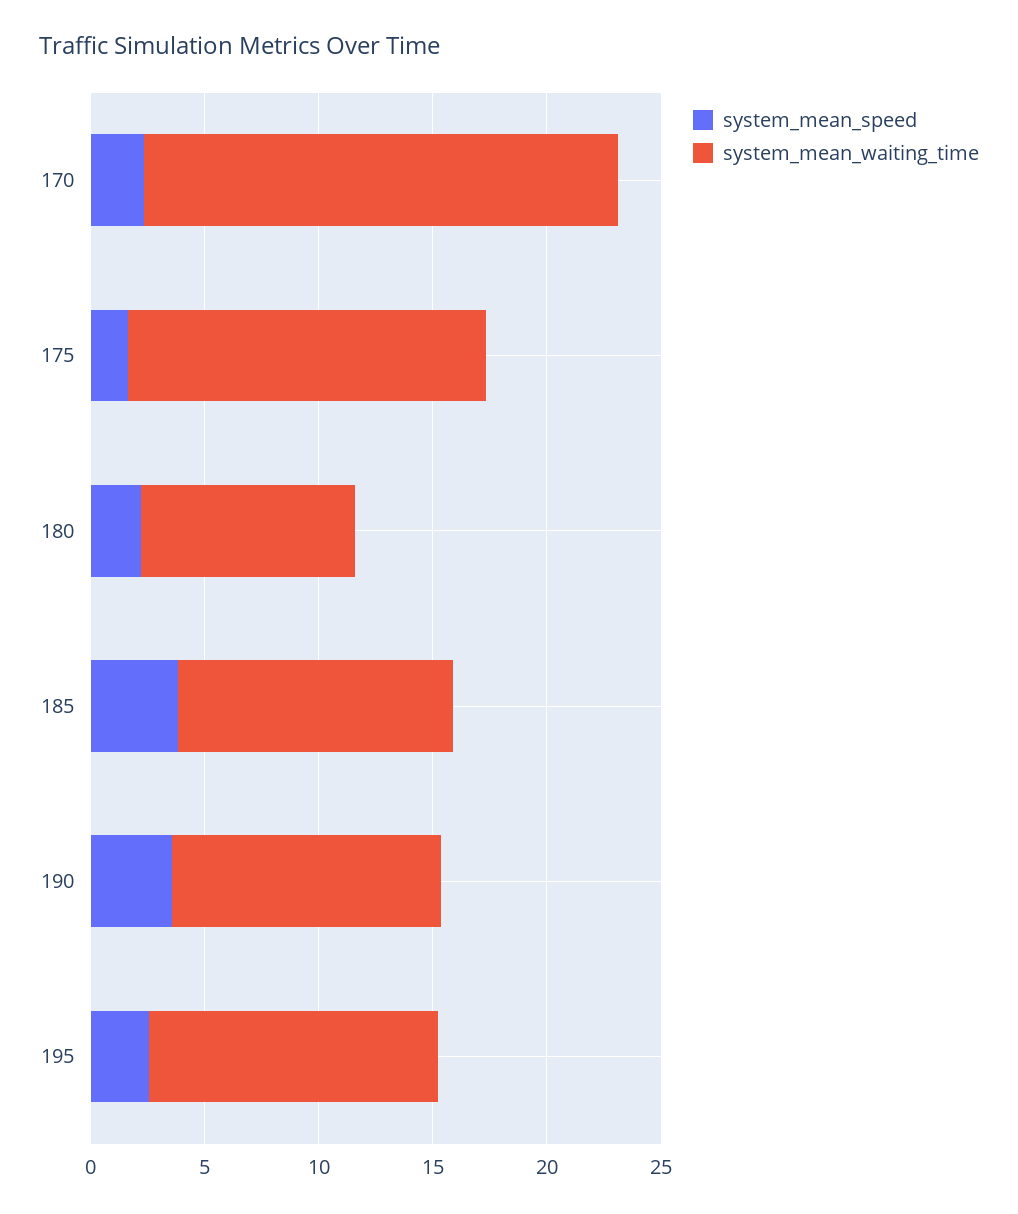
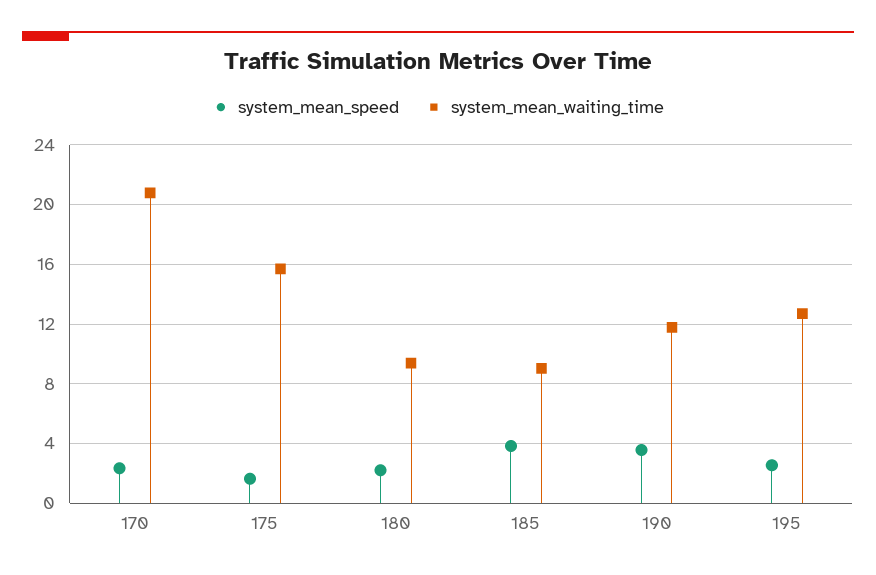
  {
    "system_mean_speed": {
      "170": 2.5,
      "175": 1.5,
      "180": 2,
      "185": 4,
      "190": 3.5,
      "195": 2.5
    },
    "system_mean_waiting_time": {
      "170": 21,
      "175": 15.5,
      "180": 9.5,
-     "185": 12,
+     "185": 9,
      "190": 12,
      "195": 12.5
    }
  }

